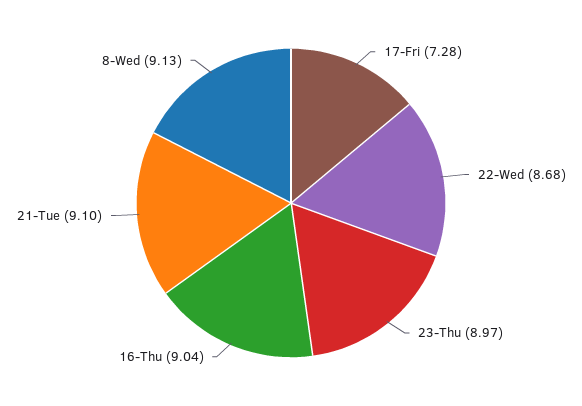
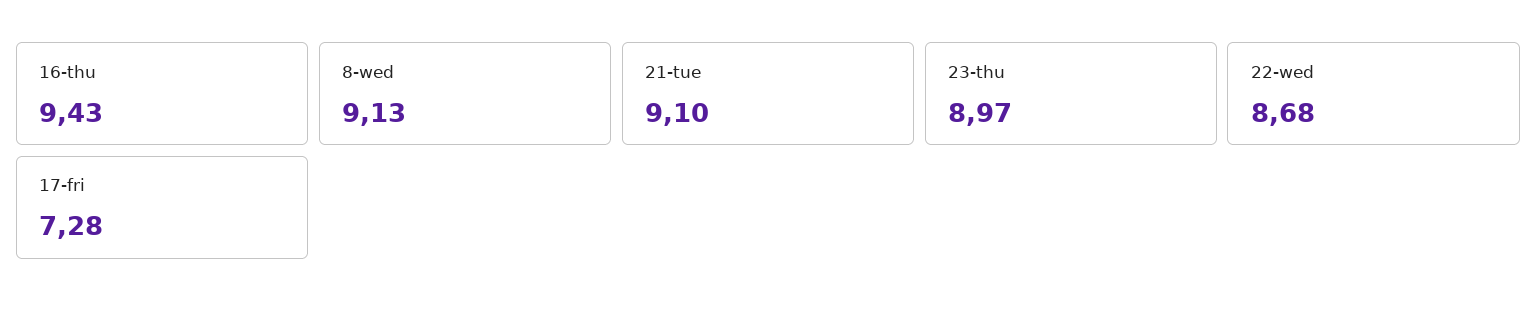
  {
    "17-Fri": 7.28,
    "22-Wed": 8.68,
    "23-Thu": 8.97,
-   "16-Thu": 9.04,
+   "16-Thu": 9.43,
    "21-Tue": 9.1,
    "8-Wed": 9.13
  }

